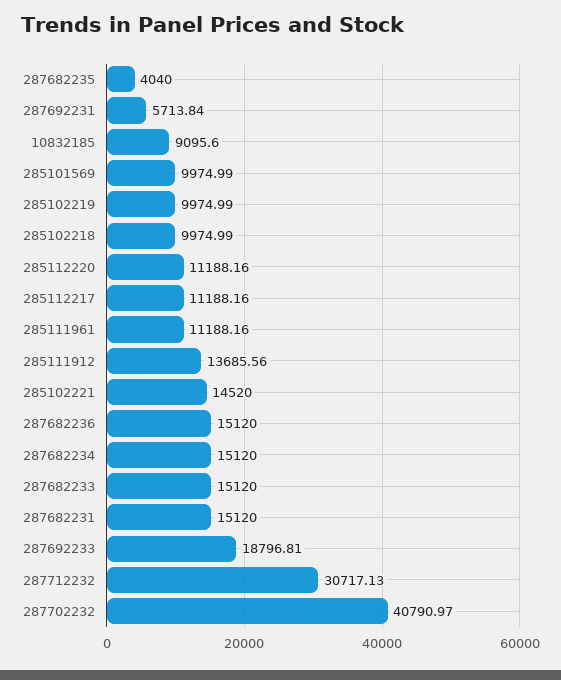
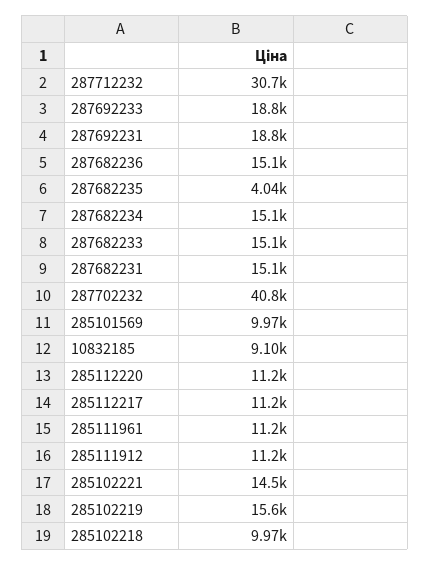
  {
    "287682235": 4040,
-   "287692231": 5713.84,
+   "287692231": 18800,
    "10832185": 9095.6,
    "285101569": 9974.99,
-   "285102219": 9974.99,
+   "285102219": 15600,
    "285102218": 9974.99,
    "285112220": 11188.16,
    "285112217": 11188.16,
    "285111961": 11188.16,
-   "285111912": 13685.56,
+   "285111912": 11200,
    "285102221": 14520,
    "287682236": 15120,
    "287682234": 15120,
    "287682233": 15120,
    "287682231": 15120,
    "287692233": 18796.81,
    "287712232": 30717.13,
    "287702232": 40790.97
  }

